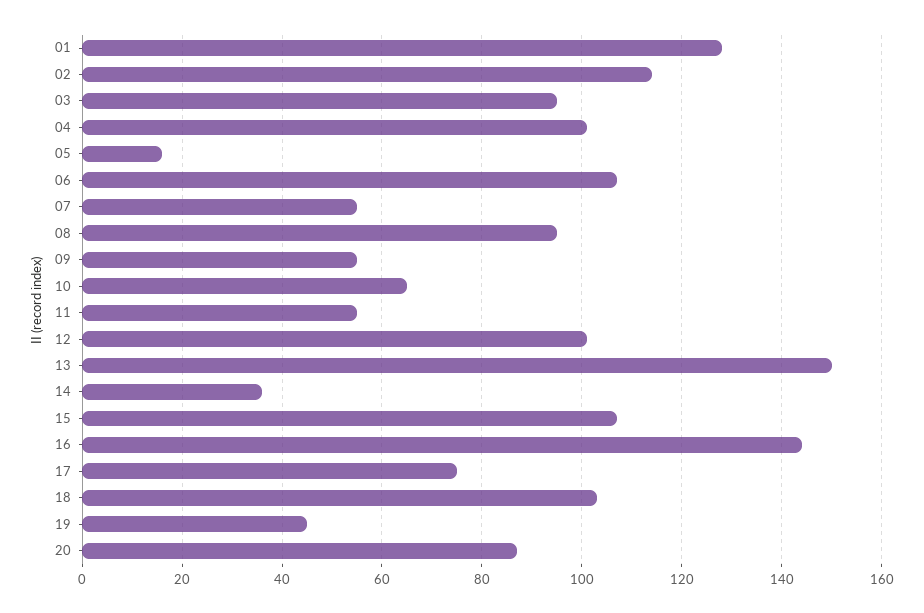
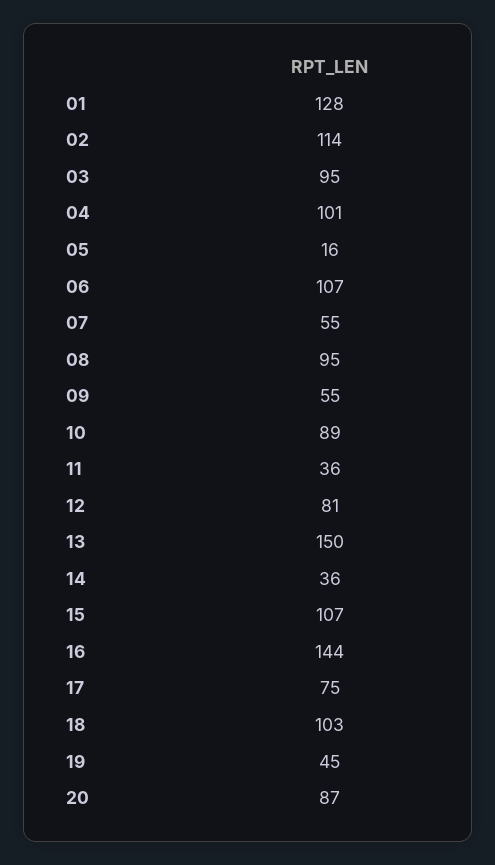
  {
    "01": 128,
    "02": 114,
    "03": 95,
    "04": 101,
    "05": 16,
    "06": 107,
    "07": 55,
    "08": 95,
    "09": 55,
-   "10": 65,
+   "10": 89,
-   "11": 55,
+   "11": 36,
-   "12": 100,
+   "12": 81,
    "13": 150,
    "14": 36,
    "15": 107,
    "16": 144,
    "17": 75,
    "18": 103,
    "19": 45,
    "20": 87
  }

